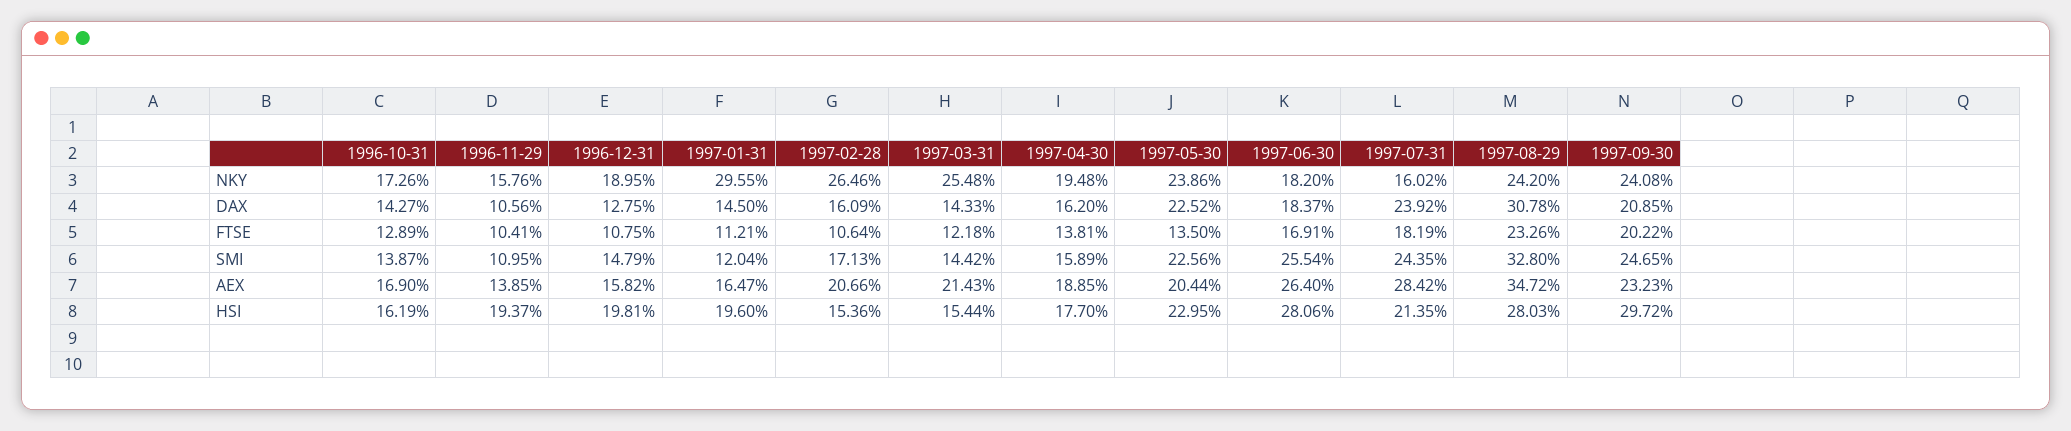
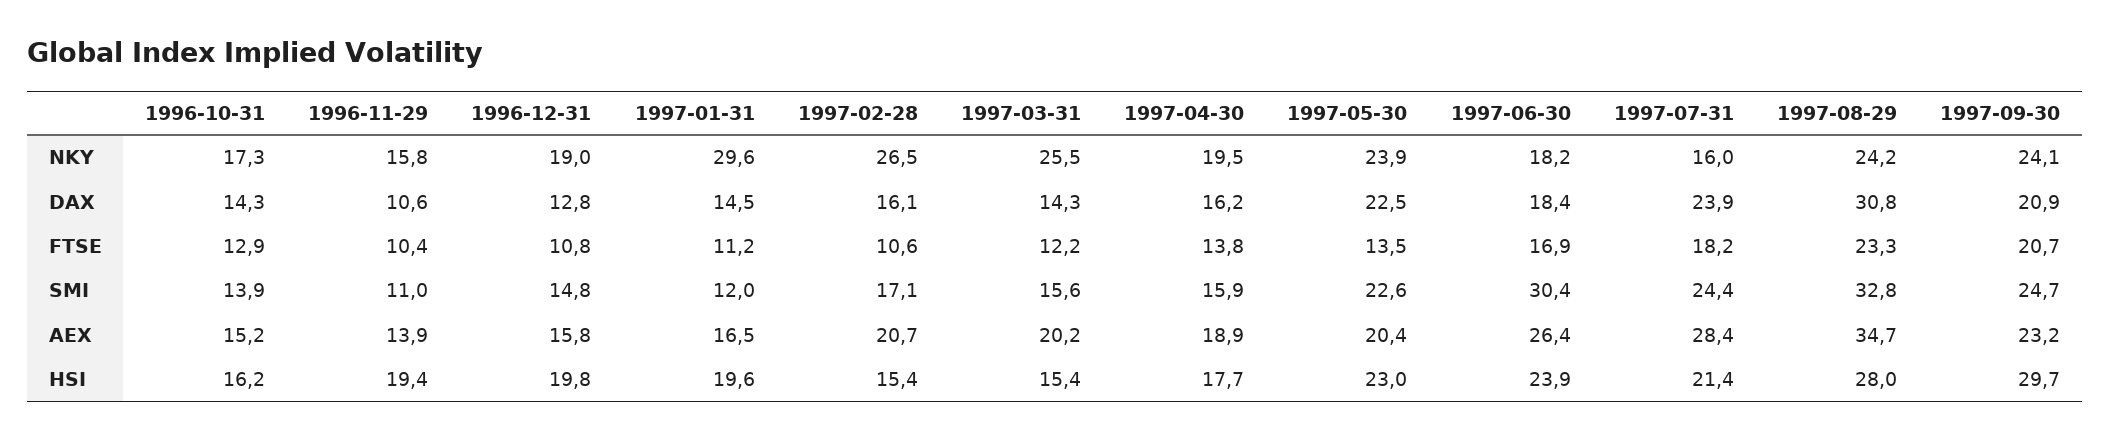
  {
    "1996-10-31": {
      "NKY": 17.26,
      "DAX": 14.27,
      "FTSE": 12.89,
      "SMI": 13.87,
-     "AEX": 16.9,
+     "AEX": 15.2,
      "HSI": 16.19
    },
    "1996-11-29": {
      "NKY": 15.76,
      "DAX": 10.56,
      "FTSE": 10.41,
      "SMI": 10.95,
      "AEX": 13.85,
      "HSI": 19.37
    },
    "1996-12-31": {
      "NKY": 18.95,
      "DAX": 12.75,
      "FTSE": 10.75,
      "SMI": 14.79,
      "AEX": 15.82,
      "HSI": 19.81
    },
    "1997-01-31": {
      "NKY": 29.55,
      "DAX": 14.5,
      "FTSE": 11.21,
      "SMI": 12.04,
      "AEX": 16.47,
      "HSI": 19.6
    },
    "1997-02-28": {
      "NKY": 26.46,
      "DAX": 16.09,
      "FTSE": 10.64,
      "SMI": 17.13,
      "AEX": 20.66,
      "HSI": 15.36
    },
    "1997-03-31": {
      "NKY": 25.48,
      "DAX": 14.33,
      "FTSE": 12.18,
-     "SMI": 14.42,
+     "SMI": 15.6,
-     "AEX": 21.43,
+     "AEX": 20.2,
      "HSI": 15.44
    },
    "1997-04-30": {
      "NKY": 19.48,
      "DAX": 16.2,
      "FTSE": 13.81,
      "SMI": 15.89,
      "AEX": 18.85,
      "HSI": 17.7
    },
    "1997-05-30": {
      "NKY": 23.86,
      "DAX": 22.52,
      "FTSE": 13.5,
      "SMI": 22.56,
      "AEX": 20.44,
      "HSI": 22.95
    },
    "1997-06-30": {
      "NKY": 18.2,
      "DAX": 18.37,
      "FTSE": 16.91,
-     "SMI": 25.54,
+     "SMI": 30.4,
      "AEX": 26.4,
-     "HSI": 28.06
+     "HSI": 23.9
    },
    "1997-07-31": {
      "NKY": 16.02,
      "DAX": 23.92,
      "FTSE": 18.19,
      "SMI": 24.35,
      "AEX": 28.42,
      "HSI": 21.35
    },
    "1997-08-29": {
      "NKY": 24.2,
      "DAX": 30.78,
      "FTSE": 23.26,
      "SMI": 32.8,
      "AEX": 34.72,
      "HSI": 28.03
    },
    "1997-09-30": {
      "NKY": 24.08,
      "DAX": 20.85,
-     "FTSE": 20.22,
+     "FTSE": 20.7,
      "SMI": 24.65,
      "AEX": 23.23,
      "HSI": 29.72
    }
  }

